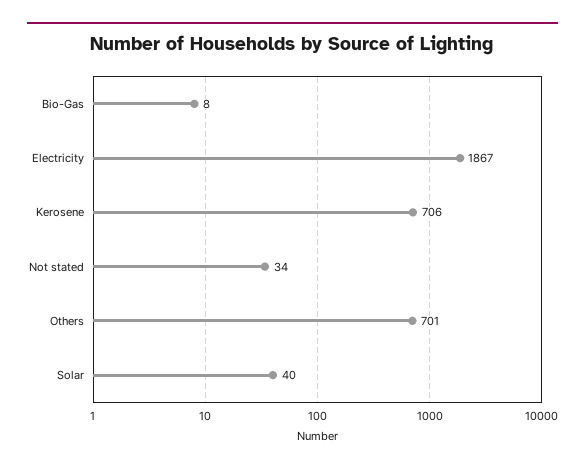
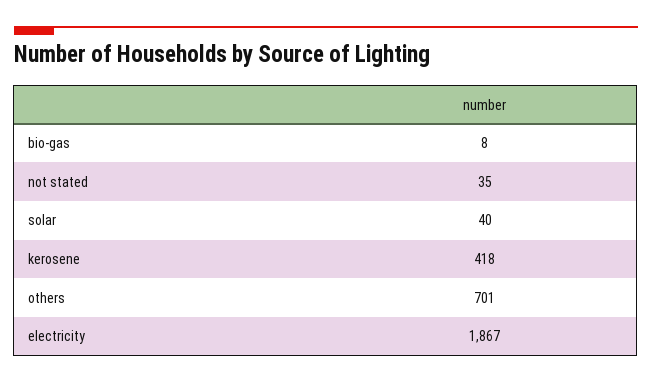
  {
    "Bio-Gas": 8,
    "Electricity": 1867,
-   "Kerosene": 706,
+   "Kerosene": 418,
-   "Not stated": 34,
+   "Not stated": 35,
    "Others": 701,
    "Solar": 40
  }

